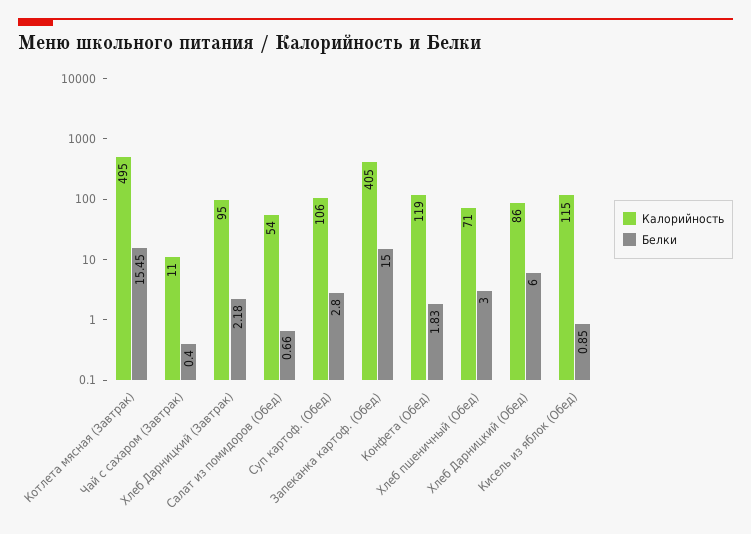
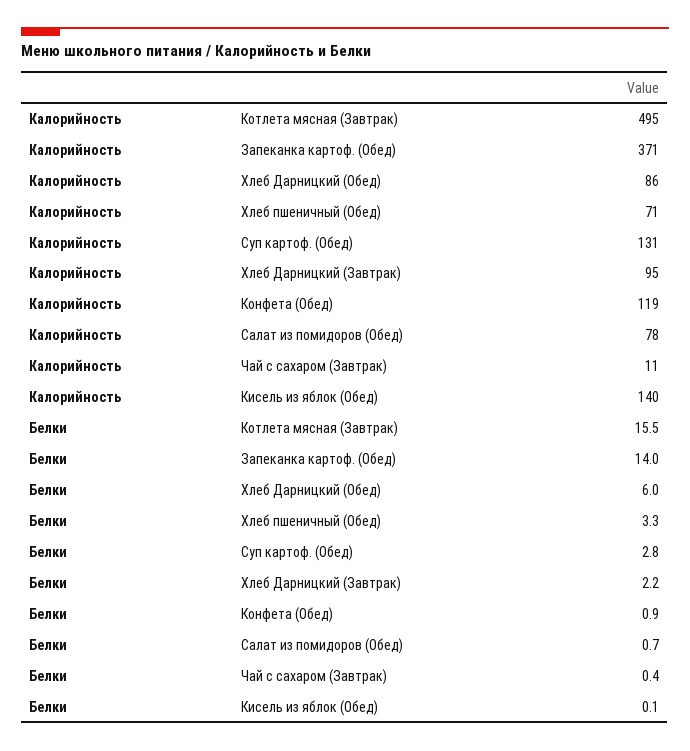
  {
    "Калорийность": {
      "Котлета мясная (Завтрак)": 495,
      "Чай с сахаром (Завтрак)": 11,
      "Хлеб Дарницкий (Завтрак)": 95,
-     "Салат из помидоров (Обед)": 54,
+     "Салат из помидоров (Обед)": 78,
-     "Суп картоф. (Обед)": 106,
+     "Суп картоф. (Обед)": 131,
-     "Запеканка картоф. (Обед)": 405,
+     "Запеканка картоф. (Обед)": 371,
      "Конфета (Обед)": 119,
      "Хлеб пшеничный (Обед)": 71,
      "Хлеб Дарницкий (Обед)": 86,
-     "Кисель из яблок (Обед)": 115
+     "Кисель из яблок (Обед)": 140
    },
    "Белки": {
      "Котлета мясная (Завтрак)": 15.45,
      "Чай с сахаром (Завтрак)": 0.4,
      "Хлеб Дарницкий (Завтрак)": 2.18,
      "Салат из помидоров (Обед)": 0.66,
      "Суп картоф. (Обед)": 2.8,
-     "Запеканка картоф. (Обед)": 15,
+     "Запеканка картоф. (Обед)": 14,
-     "Конфета (Обед)": 1.83,
+     "Конфета (Обед)": 0.9,
-     "Хлеб пшеничный (Обед)": 3,
+     "Хлеб пшеничный (Обед)": 3.3,
      "Хлеб Дарницкий (Обед)": 6,
-     "Кисель из яблок (Обед)": 0.85
+     "Кисель из яблок (Обед)": 0.1
    }
  }

